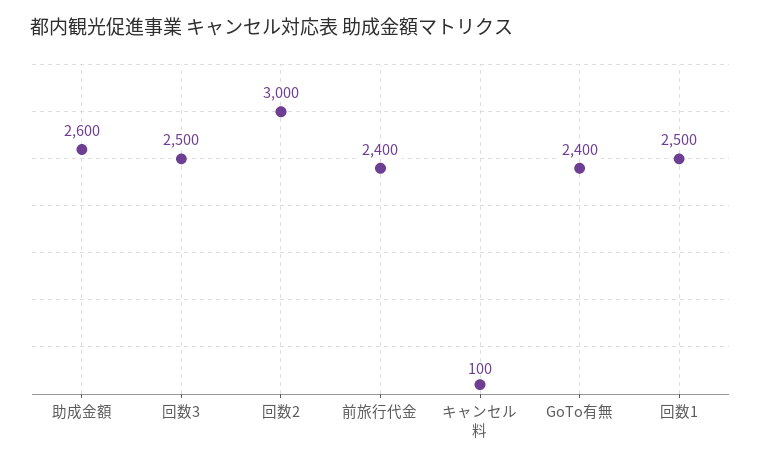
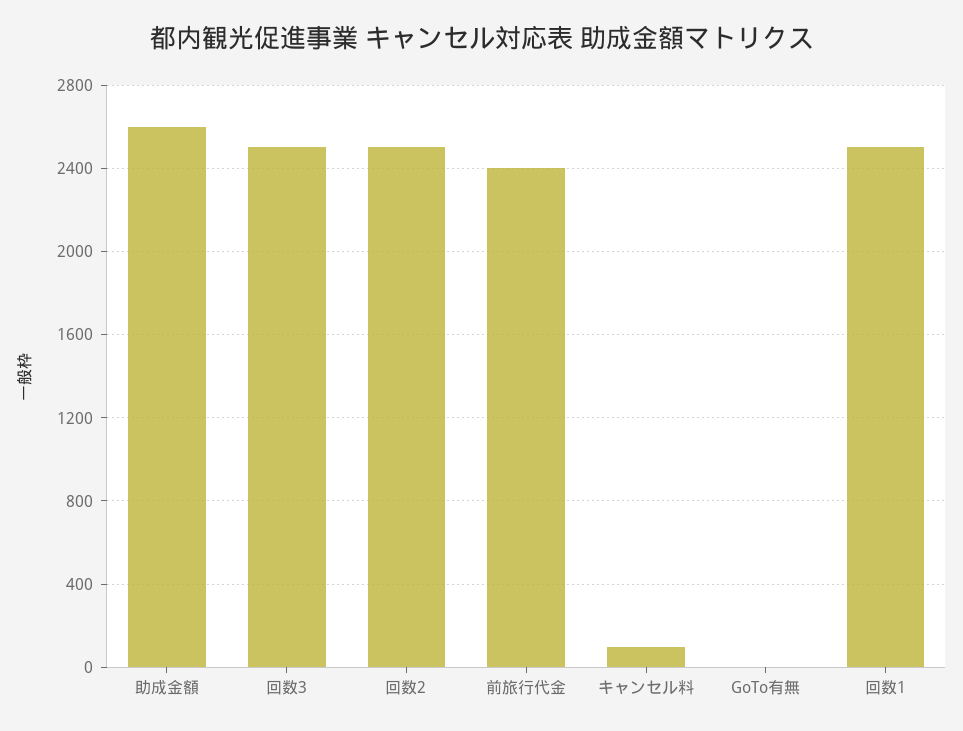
  {
    "助成金額": 2600,
    "回数3": 2500,
-   "回数2": 3000,
+   "回数2": 2500,
    "前旅行代金": 2400,
    "キャンセル料": 100,
-   "GoTo有無": 2400,
+   "GoTo有無": 0,
    "回数1": 2500
  }

